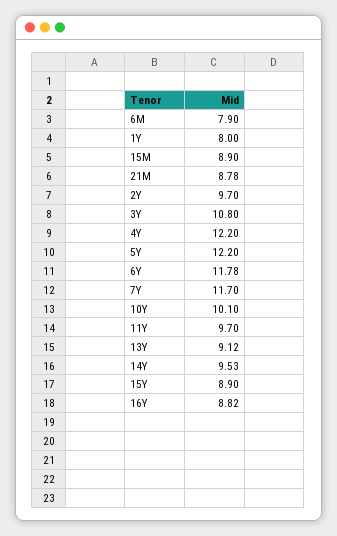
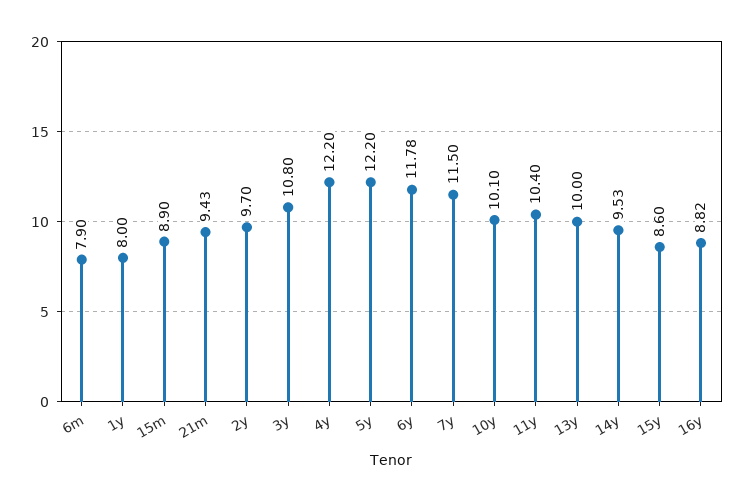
  {
    "6M": 7.9,
    "1Y": 8,
    "15M": 8.9,
-   "21M": 8.78,
+   "21M": 9.43,
    "2Y": 9.7,
    "3Y": 10.8,
    "4Y": 12.2,
    "5Y": 12.2,
    "6Y": 11.78,
-   "7Y": 11.7,
+   "7Y": 11.5,
    "10Y": 10.1,
-   "11Y": 9.7,
+   "11Y": 10.4,
-   "13Y": 9.12,
+   "13Y": 10,
    "14Y": 9.53,
-   "15Y": 8.9,
+   "15Y": 8.6,
    "16Y": 8.82
  }

